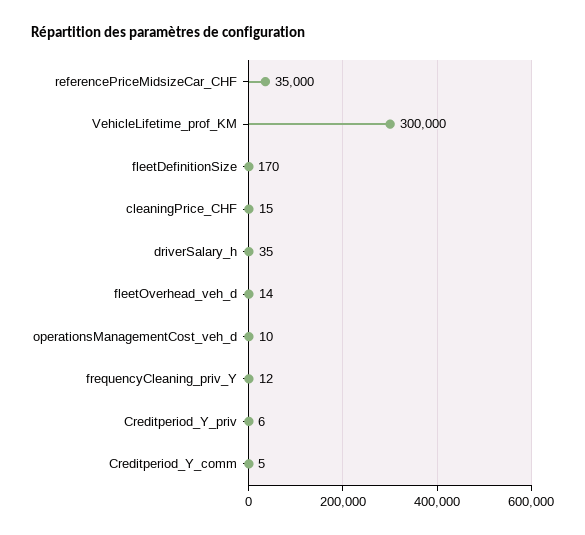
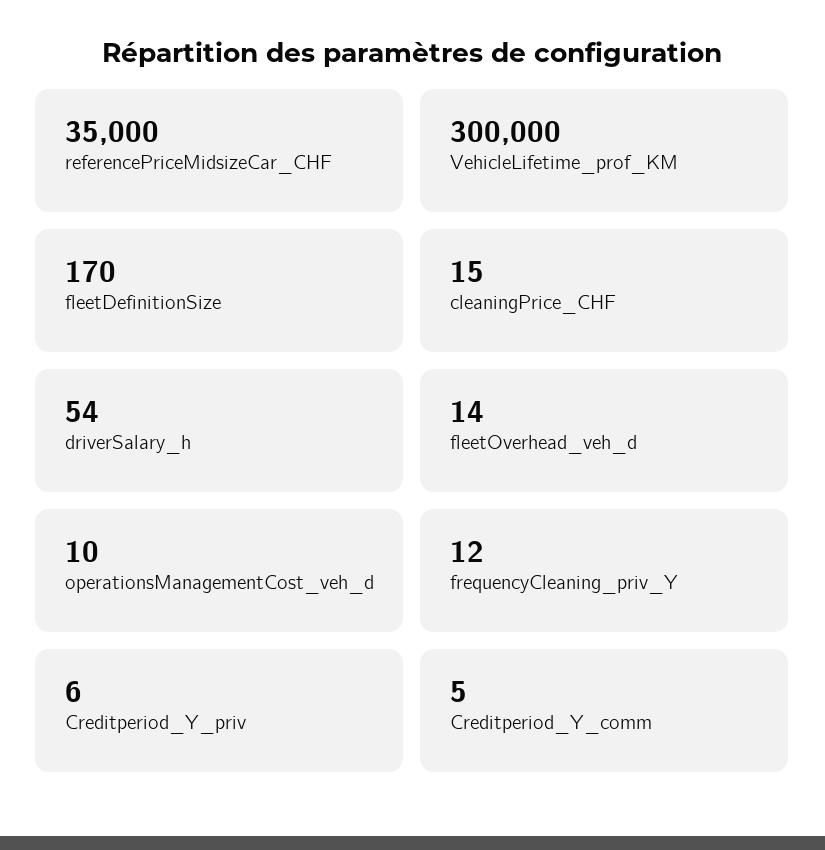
  {
    "referencePriceMidsizeCar_CHF": 35000,
    "VehicleLifetime_prof_KM": 300000,
    "fleetDefinitionSize": 170,
    "cleaningPrice_CHF": 15,
-   "driverSalary_h": 35,
+   "driverSalary_h": 54,
    "fleetOverhead_veh_d": 14,
    "operationsManagementCost_veh_d": 10,
    "frequencyCleaning_priv_Y": 12,
    "Creditperiod_Y_priv": 6,
    "Creditperiod_Y_comm": 5
  }

